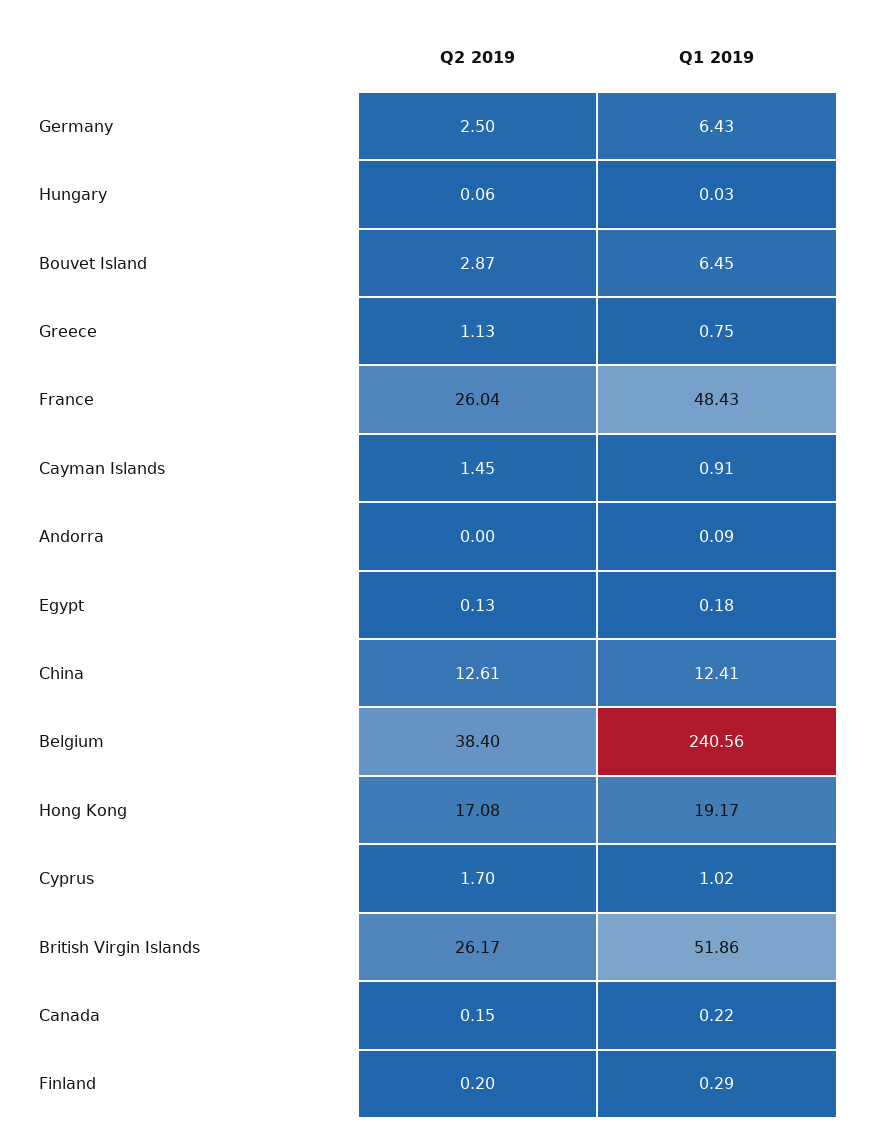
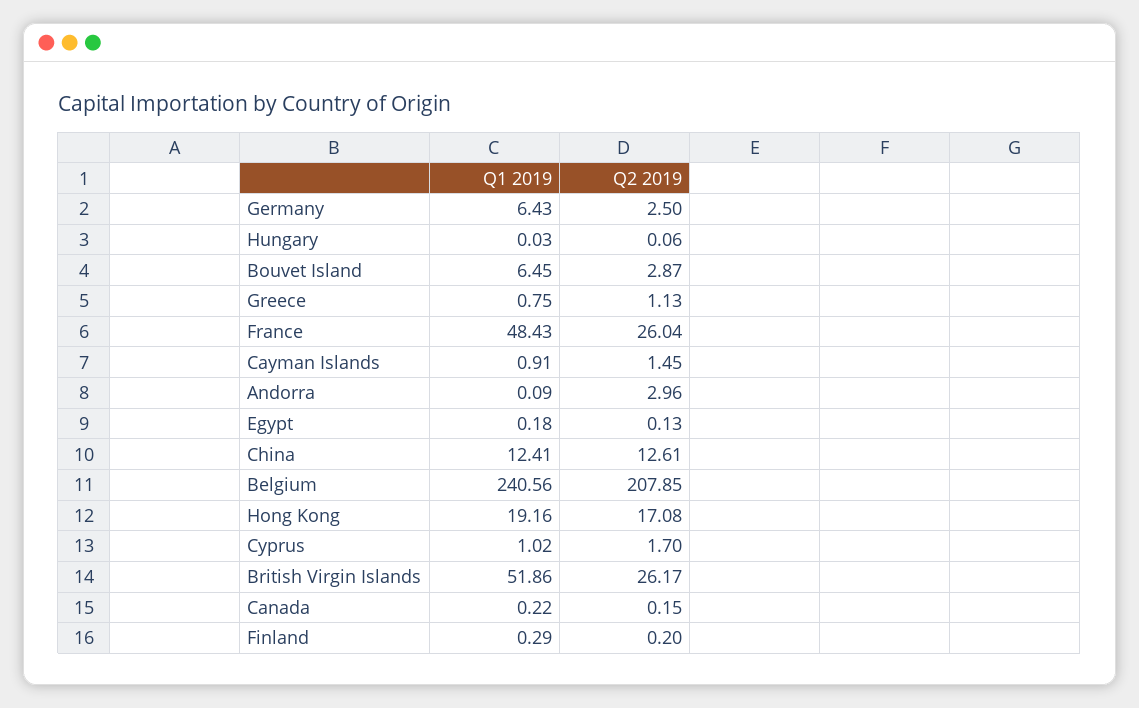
  {
    "Q2 2019": {
      "Germany": 2.5,
      "Hungary": 0.06,
      "Bouvet Island": 2.87,
      "Greece": 1.13,
      "France": 26.04,
      "Cayman Islands": 1.45,
-     "Andorra": 0,
+     "Andorra": 2.96,
      "Egypt": 0.13,
      "China": 12.61,
-     "Belgium": 38.4,
+     "Belgium": 207.85,
      "Hong Kong": 17.08,
      "Cyprus": 1.7,
      "British Virgin Islands": 26.17,
      "Canada": 0.15,
      "Finland": 0.2
    },
    "Q1 2019": {
      "Germany": 6.43,
      "Hungary": 0.03,
      "Bouvet Island": 6.45,
      "Greece": 0.75,
      "France": 48.43,
      "Cayman Islands": 0.91,
      "Andorra": 0.09,
      "Egypt": 0.18,
      "China": 12.41,
      "Belgium": 240.56,
-     "Hong Kong": 19.17,
+     "Hong Kong": 19.16,
      "Cyprus": 1.02,
      "British Virgin Islands": 51.86,
      "Canada": 0.22,
      "Finland": 0.29
    }
  }

